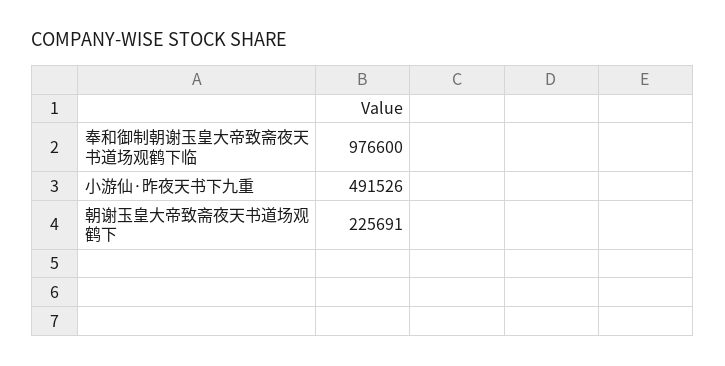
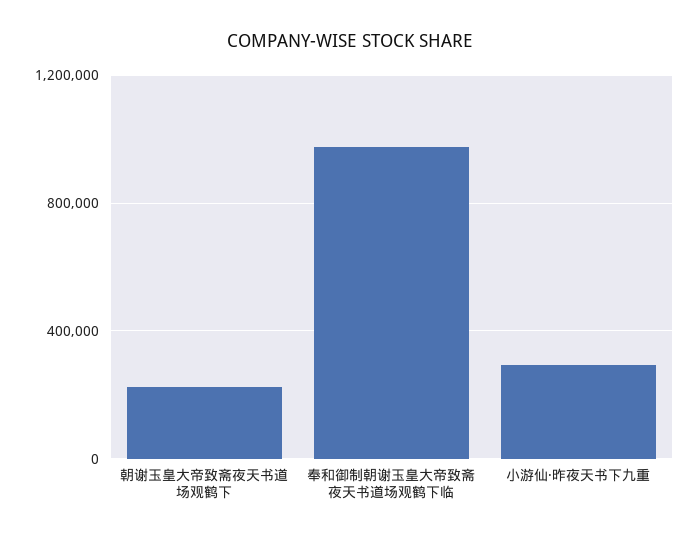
  {
    "奉和御制朝谢玉皇大帝致斋夜天书道场观鹤下临": 976600,
-   "小游仙·昨夜天书下九重": 491526,
+   "小游仙·昨夜天书下九重": 300000,
    "朝谢玉皇大帝致斋夜天书道场观鹤下": 225691
  }

